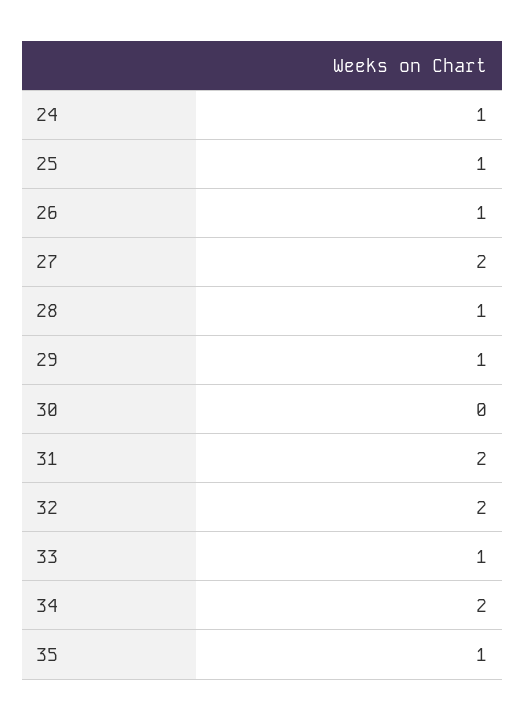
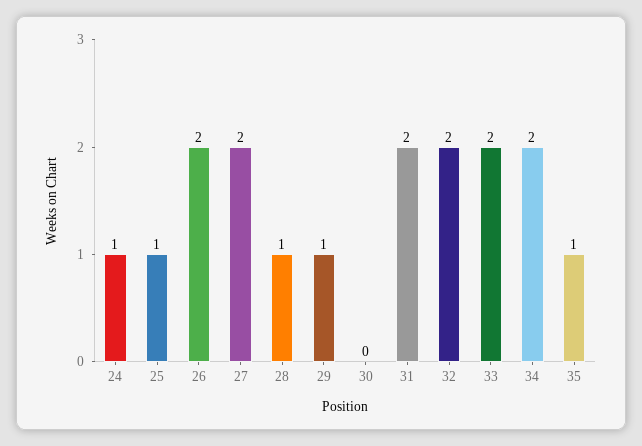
  {
    "24": 1,
    "25": 1,
-   "26": 1,
+   "26": 2,
    "27": 2,
    "28": 1,
    "29": 1,
    "30": 0,
    "31": 2,
    "32": 2,
-   "33": 1,
+   "33": 2,
    "34": 2,
    "35": 1
  }

